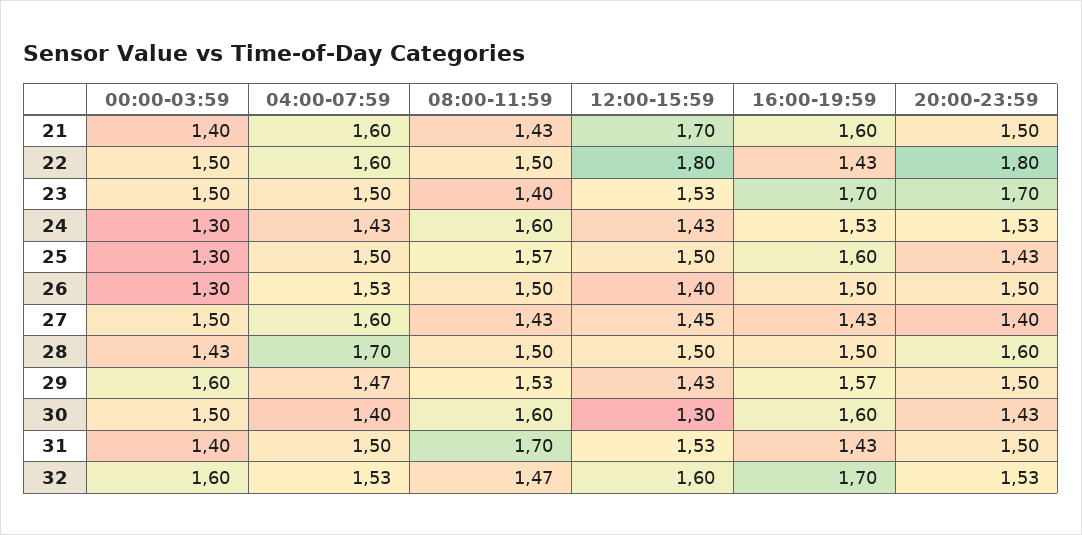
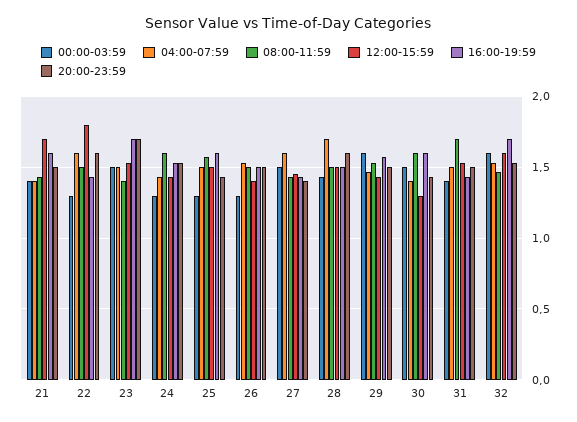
  {
    "00:00-03:59": {
      "21": 1.4,
-     "22": 1.5,
+     "22": 1.3,
      "23": 1.5,
      "24": 1.3,
      "25": 1.3,
      "26": 1.3,
      "27": 1.5,
      "28": 1.43,
      "29": 1.6,
      "30": 1.5,
      "31": 1.4,
      "32": 1.6
    },
    "04:00-07:59": {
-     "21": 1.6,
+     "21": 1.4,
      "22": 1.6,
      "23": 1.5,
      "24": 1.43,
      "25": 1.5,
      "26": 1.53,
      "27": 1.6,
      "28": 1.7,
      "29": 1.47,
      "30": 1.4,
      "31": 1.5,
      "32": 1.53
    },
    "08:00-11:59": {
      "21": 1.43,
      "22": 1.5,
      "23": 1.4,
      "24": 1.6,
      "25": 1.57,
      "26": 1.5,
      "27": 1.43,
      "28": 1.5,
      "29": 1.53,
      "30": 1.6,
      "31": 1.7,
      "32": 1.47
    },
    "12:00-15:59": {
      "21": 1.7,
      "22": 1.8,
      "23": 1.53,
      "24": 1.43,
      "25": 1.5,
      "26": 1.4,
      "27": 1.45,
      "28": 1.5,
      "29": 1.43,
      "30": 1.3,
      "31": 1.53,
      "32": 1.6
    },
    "16:00-19:59": {
      "21": 1.6,
      "22": 1.43,
      "23": 1.7,
      "24": 1.53,
      "25": 1.6,
      "26": 1.5,
      "27": 1.43,
      "28": 1.5,
      "29": 1.57,
      "30": 1.6,
      "31": 1.43,
      "32": 1.7
    },
    "20:00-23:59": {
      "21": 1.5,
-     "22": 1.8,
+     "22": 1.6,
      "23": 1.7,
      "24": 1.53,
      "25": 1.43,
      "26": 1.5,
      "27": 1.4,
      "28": 1.6,
      "29": 1.5,
      "30": 1.43,
      "31": 1.5,
      "32": 1.53
    }
  }

